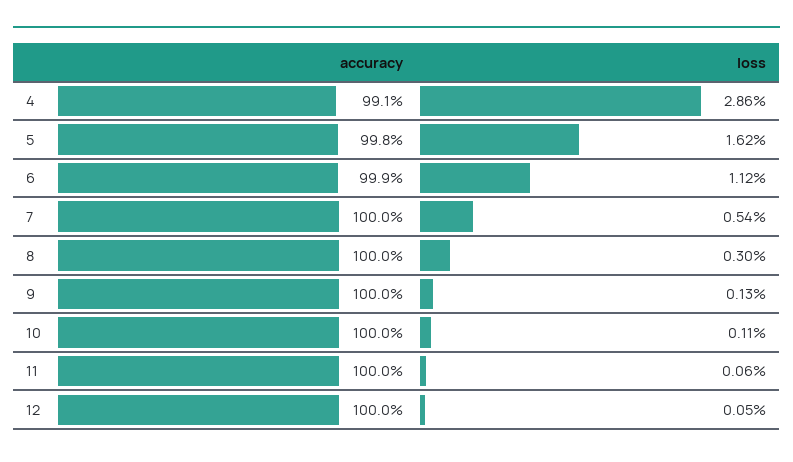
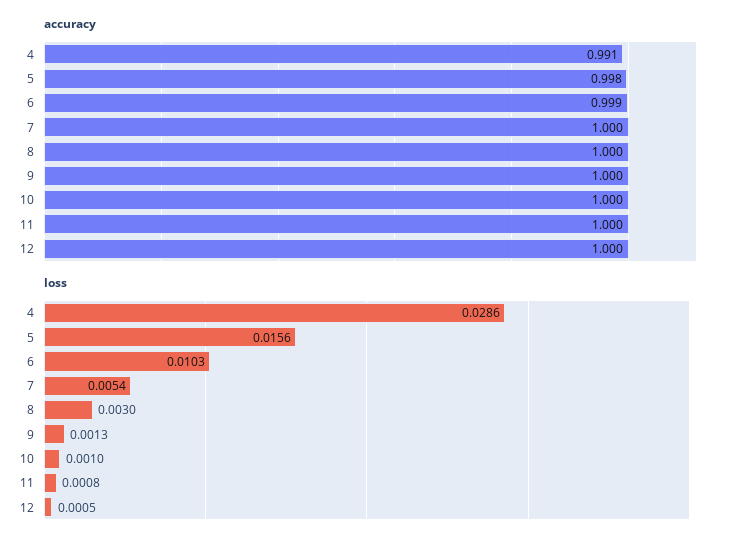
  {
    "accuracy": {
      "4": 0.991,
      "5": 0.998,
      "6": 0.999,
      "7": 1,
      "8": 1,
      "9": 1,
      "10": 1,
      "11": 1,
      "12": 1
    },
    "loss": {
      "4": 0.0286,
-     "5": 0.0162,
+     "5": 0.0156,
-     "6": 0.0112,
+     "6": 0.0103,
      "7": 0.0054,
      "8": 0.003,
      "9": 0.0013,
-     "10": 0.0011,
+     "10": 0.001,
-     "11": 0.0006,
+     "11": 0.0008,
      "12": 0.0005
    }
  }

